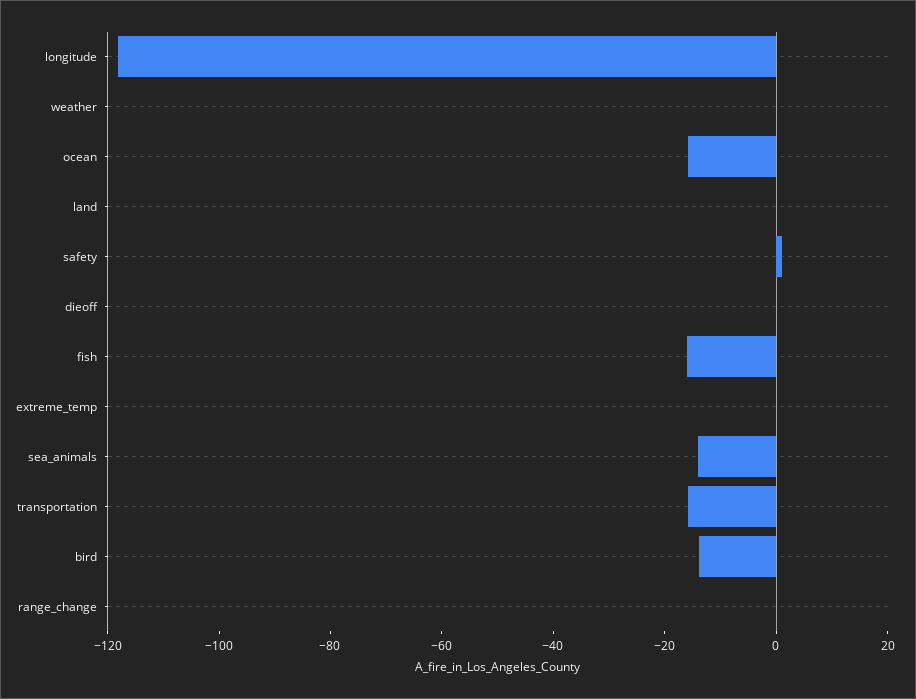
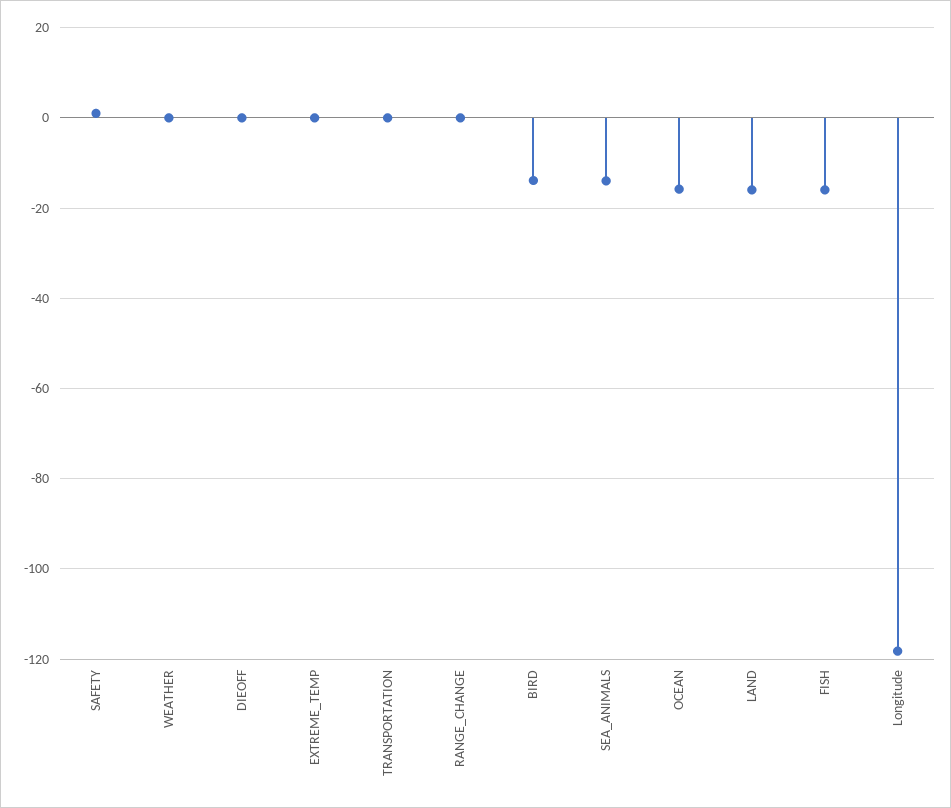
  {
    "longitude": -118,
    "weather": 0,
    "ocean": -16,
-   "land": 0,
+   "land": -16,
    "safety": 2,
    "dieoff": 0,
    "fish": -16,
    "extreme_temp": 0,
    "sea_animals": -14,
-   "transportation": -15,
+   "transportation": 0,
    "bird": -14,
    "range_change": 0
  }

